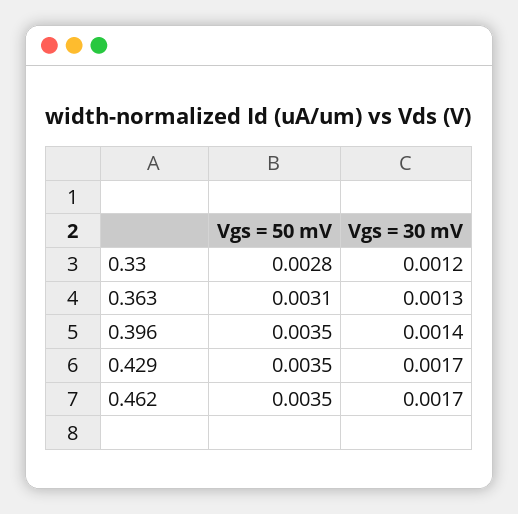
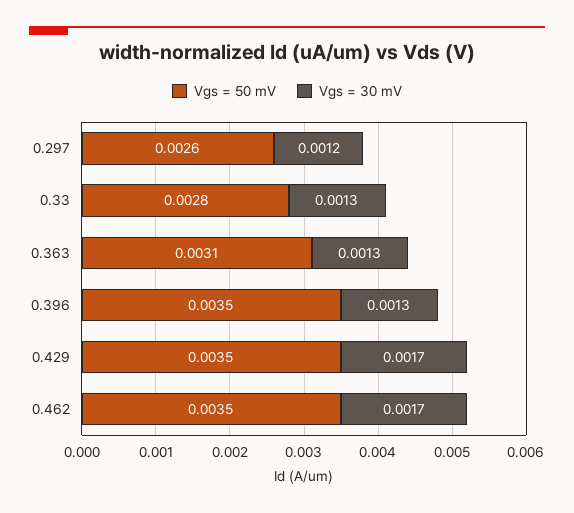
  {
    "Vgs = 50 mV": {
      "0.33": 0.0028,
      "0.363": 0.0031,
      "0.396": 0.0035,
      "0.429": 0.0035,
-     "0.462": 0.0035
+     "0.462": 0.0035,
+     "0.297": 0.0026
    },
    "Vgs = 30 mV": {
-     "0.33": 0.0012,
+     "0.33": 0.0013,
      "0.363": 0.0013,
-     "0.396": 0.0014,
+     "0.396": 0.0013,
      "0.429": 0.0017,
-     "0.462": 0.0017
+     "0.462": 0.0017,
+     "0.297": 0.0012
    }
  }

